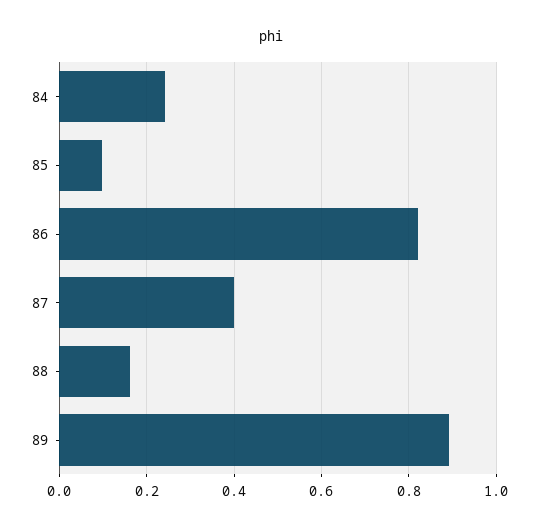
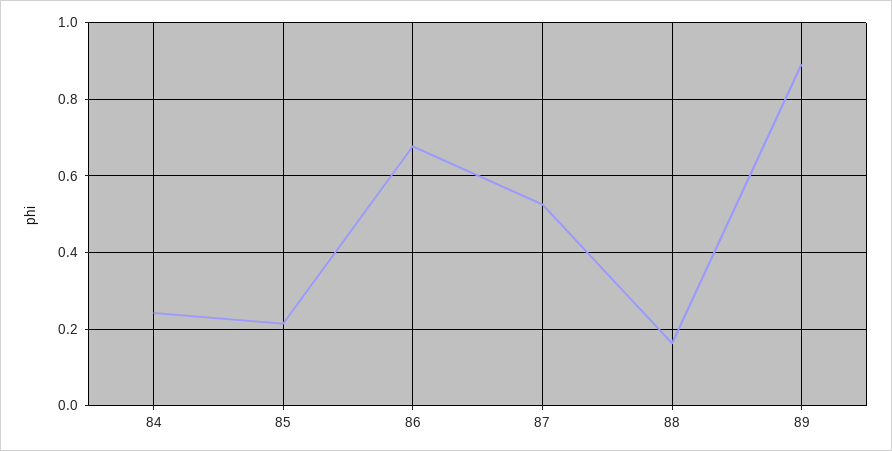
  {
    "84": 0.24,
-   "85": 0.1,
+   "85": 0.22,
-   "86": 0.82,
+   "86": 0.68,
-   "87": 0.4,
+   "87": 0.52,
    "88": 0.16,
    "89": 0.9
  }

